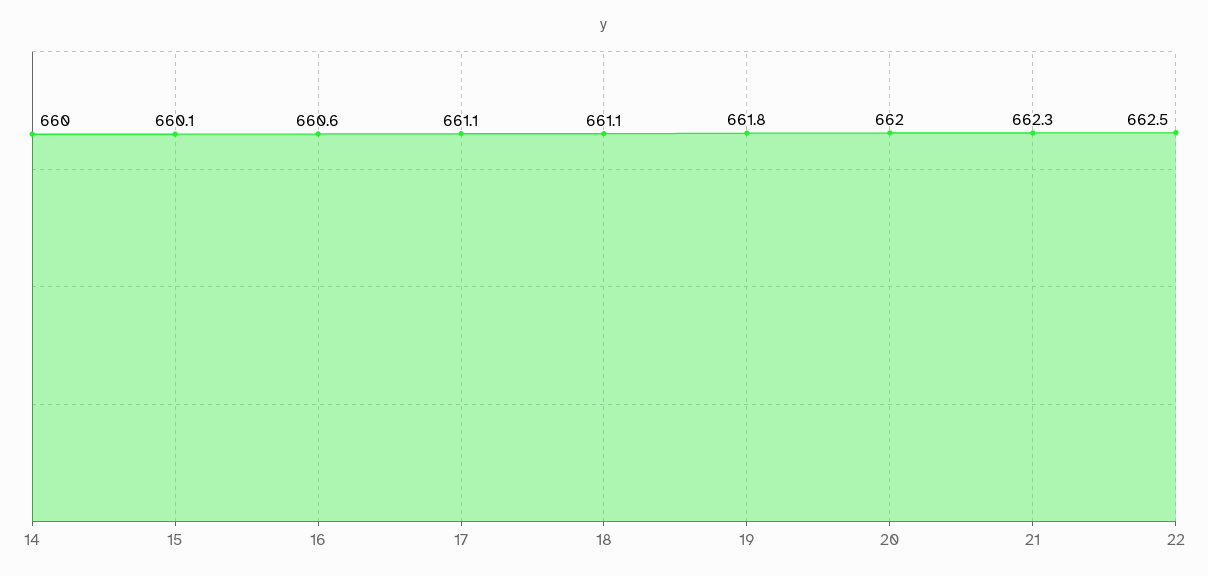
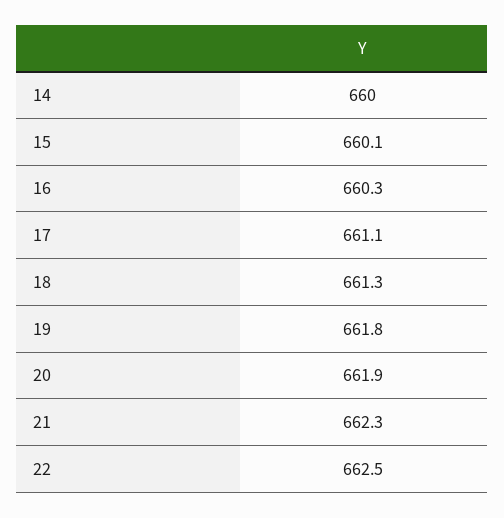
  {
    "14": 660,
    "15": 660.1,
-   "16": 660.6,
+   "16": 660.3,
    "17": 661.1,
-   "18": 661.1,
+   "18": 661.3,
    "19": 661.8,
-   "20": 662,
+   "20": 661.9,
    "21": 662.3,
    "22": 662.5
  }

